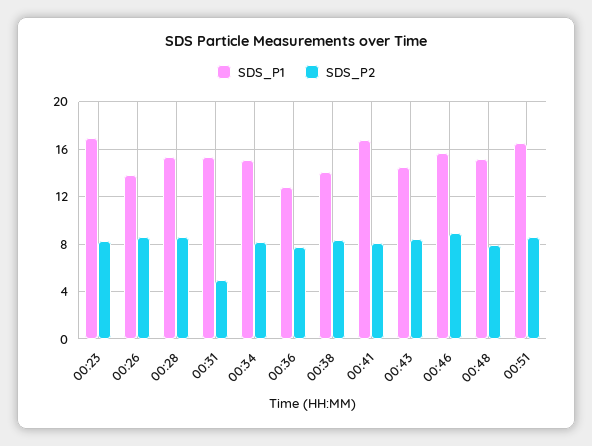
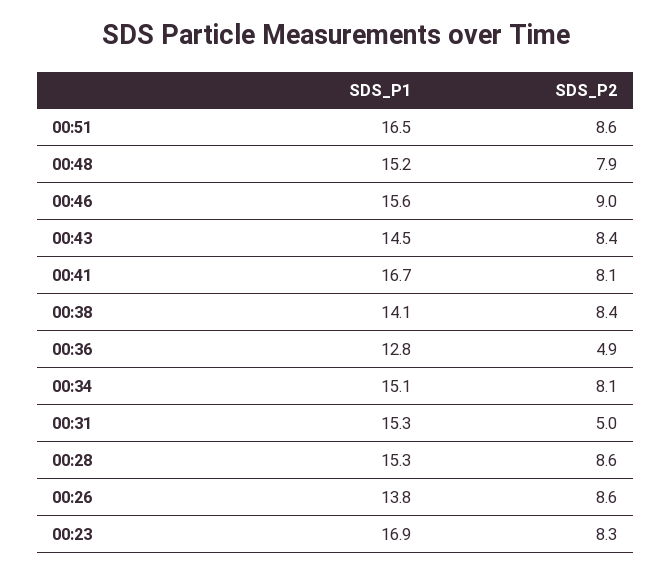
  {
    "SDS_P1": {
      "00:23": 16.9,
      "00:26": 13.8,
      "00:28": 15.3,
      "00:31": 15.3,
      "00:34": 15.1,
      "00:36": 12.8,
      "00:38": 14.1,
      "00:41": 16.7,
      "00:43": 14.5,
      "00:46": 15.6,
      "00:48": 15.2,
      "00:51": 16.5
    },
    "SDS_P2": {
      "00:23": 8.3,
      "00:26": 8.6,
      "00:28": 8.6,
      "00:31": 5,
      "00:34": 8.1,
-     "00:36": 8,
+     "00:36": 4.9,
      "00:38": 8.4,
      "00:41": 8.1,
      "00:43": 8.4,
      "00:46": 9,
      "00:48": 7.9,
      "00:51": 8.6
    }
  }

